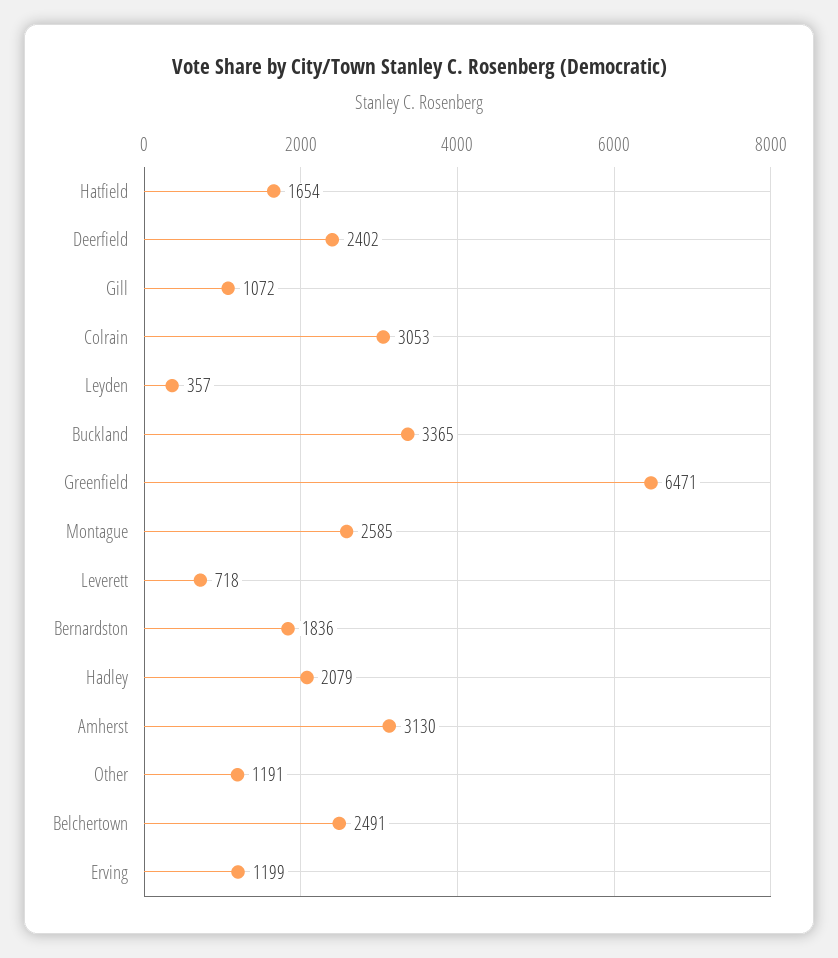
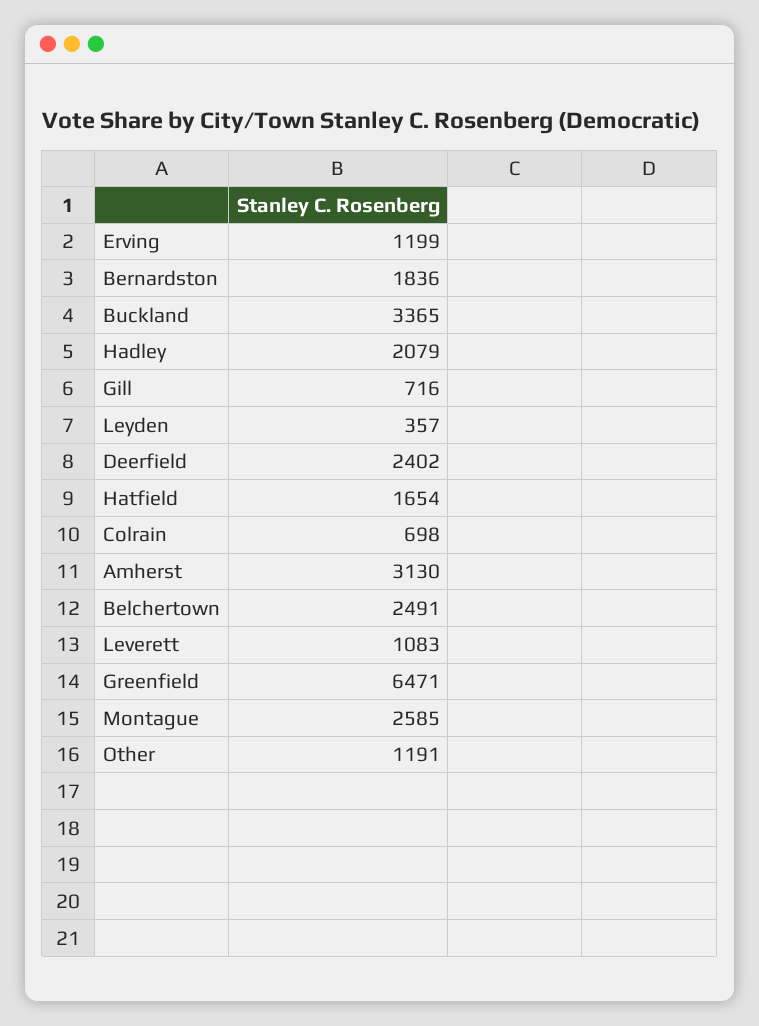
  {
    "Hatfield": 1654,
    "Deerfield": 2402,
-   "Gill": 1072,
+   "Gill": 716,
-   "Colrain": 3053,
+   "Colrain": 698,
    "Leyden": 357,
    "Buckland": 3365,
    "Greenfield": 6471,
    "Montague": 2585,
-   "Leverett": 718,
+   "Leverett": 1083,
    "Bernardston": 1836,
    "Hadley": 2079,
    "Amherst": 3130,
    "Other": 1191,
    "Belchertown": 2491,
    "Erving": 1199
  }

